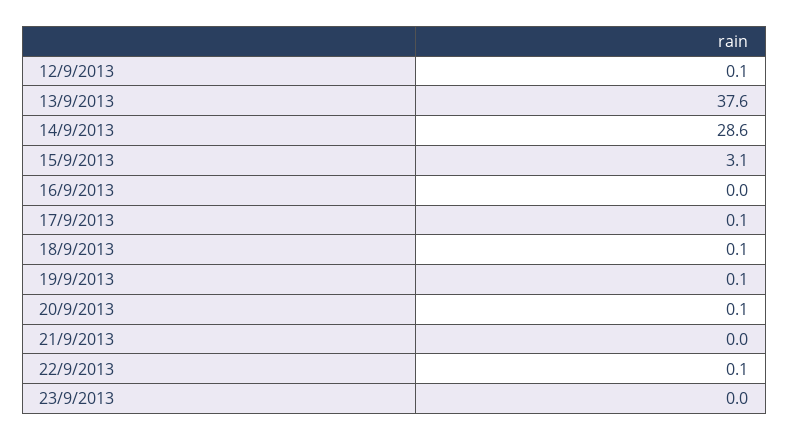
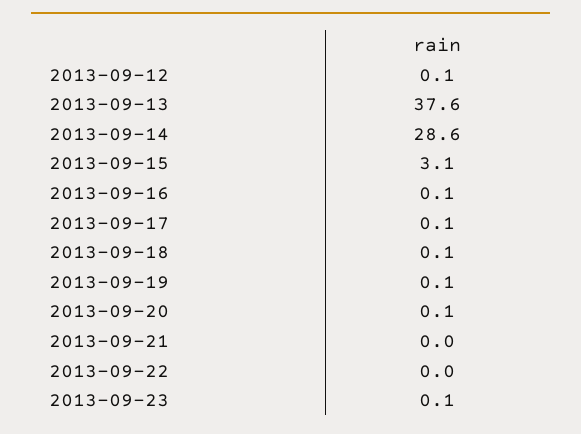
  {
    "12/9/2013": 0.1,
    "13/9/2013": 37.6,
    "14/9/2013": 28.6,
    "15/9/2013": 3.1,
-   "16/9/2013": 0,
+   "16/9/2013": 0.1,
    "17/9/2013": 0.1,
    "18/9/2013": 0.1,
    "19/9/2013": 0.1,
    "20/9/2013": 0.1,
    "21/9/2013": 0,
-   "22/9/2013": 0.1,
+   "22/9/2013": 0,
-   "23/9/2013": 0
+   "23/9/2013": 0.1
  }

